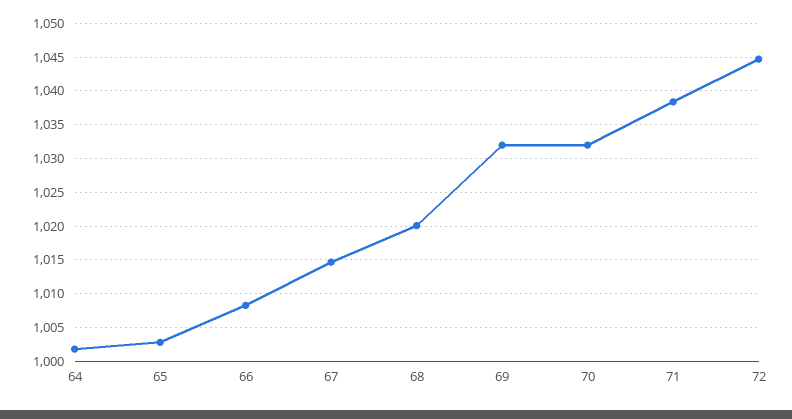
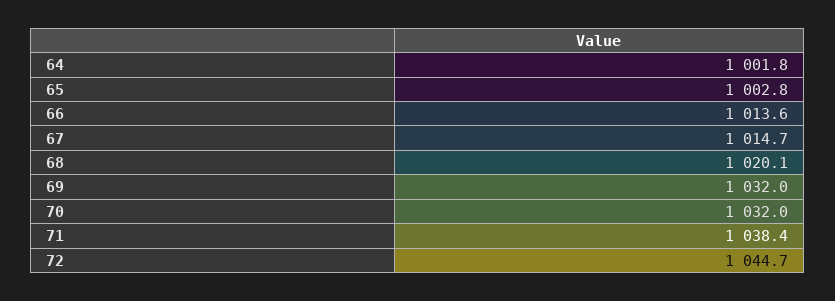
  {
    "64": 1001.8,
    "65": 1002.8,
-   "66": 1008,
+   "66": 1013.6,
    "67": 1014.7,
    "68": 1020.1,
    "69": 1032,
    "70": 1032,
    "71": 1038.4,
    "72": 1044.7
  }

